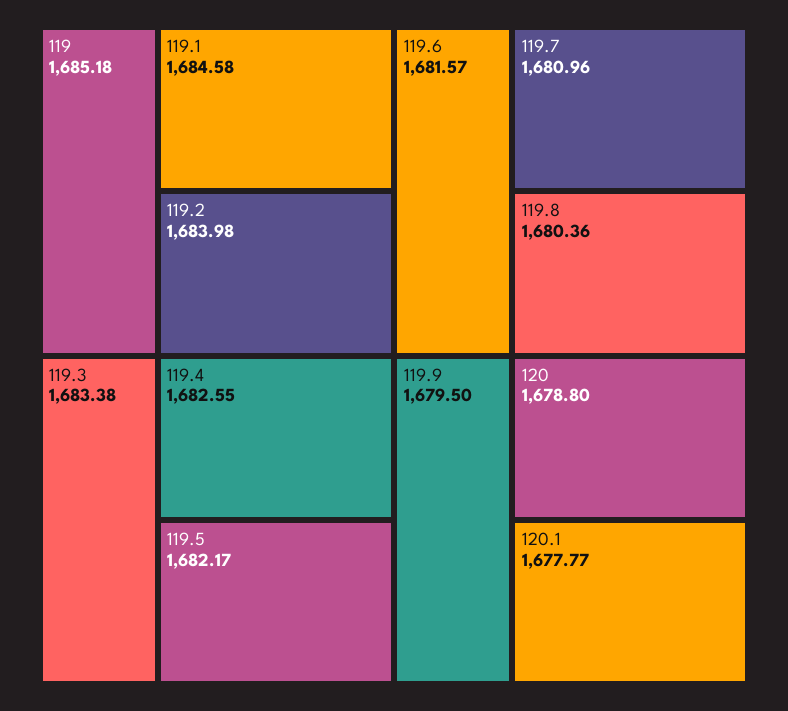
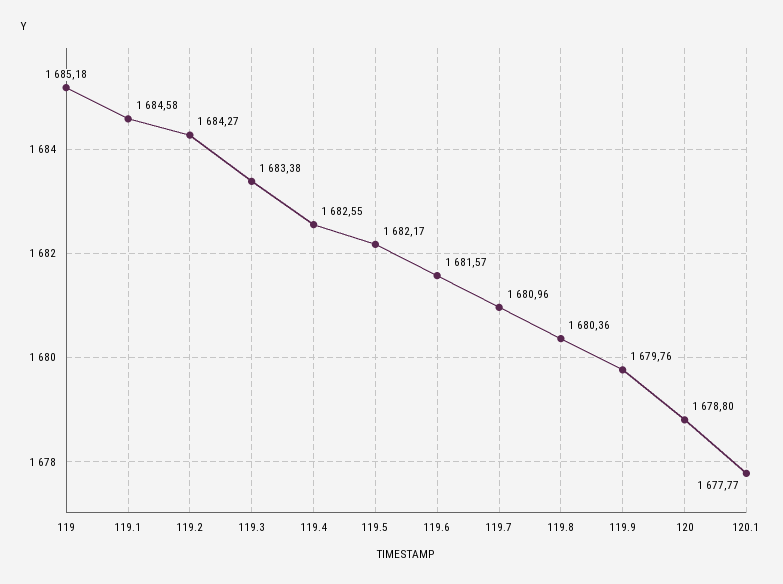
  {
    "119": 1685.18,
    "119.1": 1684.58,
-   "119.2": 1683.98,
+   "119.2": 1684.27,
    "119.3": 1683.38,
    "119.4": 1682.55,
    "119.5": 1682.17,
    "119.6": 1681.57,
    "119.7": 1680.96,
    "119.8": 1680.36,
-   "119.9": 1679.5,
+   "119.9": 1679.76,
    "120": 1678.8,
    "120.1": 1677.77
  }

